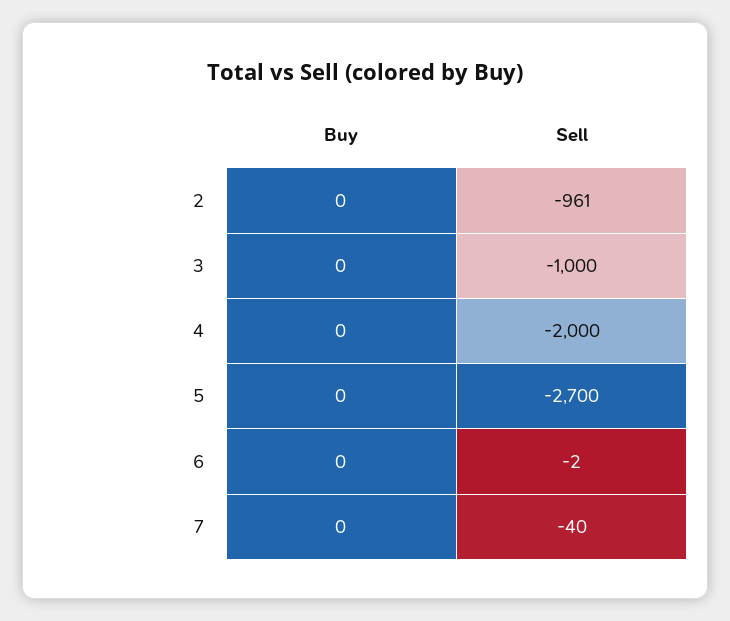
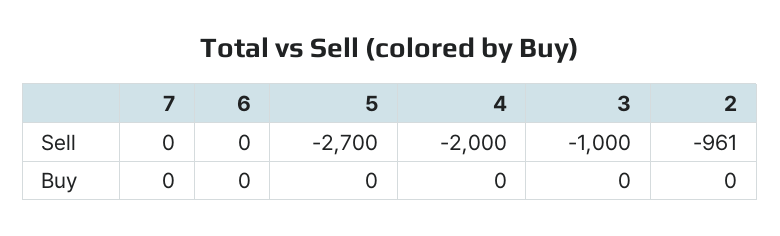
  {
    "Buy": {
      "2": 0,
      "3": 0,
      "4": 0,
      "5": 0,
      "6": 0,
      "7": 0
    },
    "Sell": {
      "2": -961,
      "3": -1000,
      "4": -2000,
      "5": -2700,
-     "6": -2,
+     "6": 0,
-     "7": -40
+     "7": 0
    }
  }

